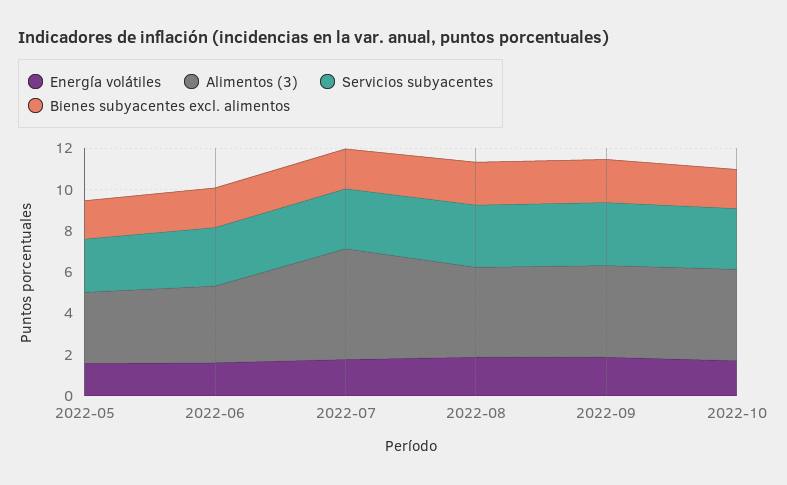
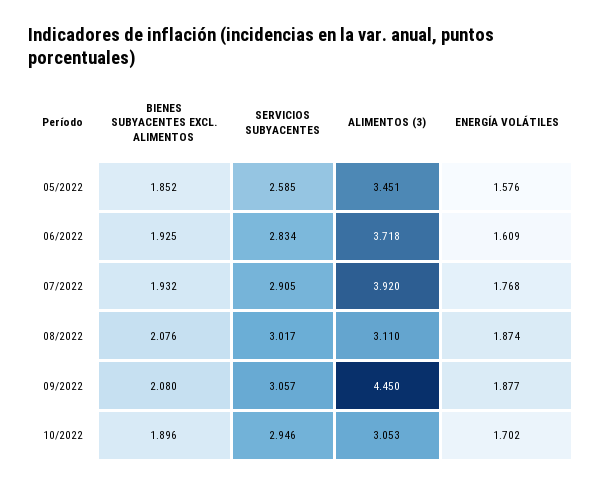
  {
    "Energía volátiles": {
      "2022-05": 1.576,
      "2022-06": 1.609,
      "2022-07": 1.768,
      "2022-08": 1.874,
      "2022-09": 1.877,
      "2022-10": 1.702
    },
    "Alimentos (3)": {
      "2022-05": 3.451,
      "2022-06": 3.718,
-     "2022-07": 5.5,
+     "2022-07": 3.92,
-     "2022-08": 4.5,
+     "2022-08": 3.11,
      "2022-09": 4.45,
-     "2022-10": 4.5
+     "2022-10": 3.053
    },
    "Servicios subyacentes": {
      "2022-05": 2.585,
      "2022-06": 2.834,
      "2022-07": 2.905,
      "2022-08": 3.017,
      "2022-09": 3.057,
      "2022-10": 2.946
    },
    "Bienes subyacentes excl. alimentos": {
      "2022-05": 1.852,
      "2022-06": 1.925,
      "2022-07": 1.932,
      "2022-08": 2.076,
      "2022-09": 2.08,
      "2022-10": 1.896
    }
  }

